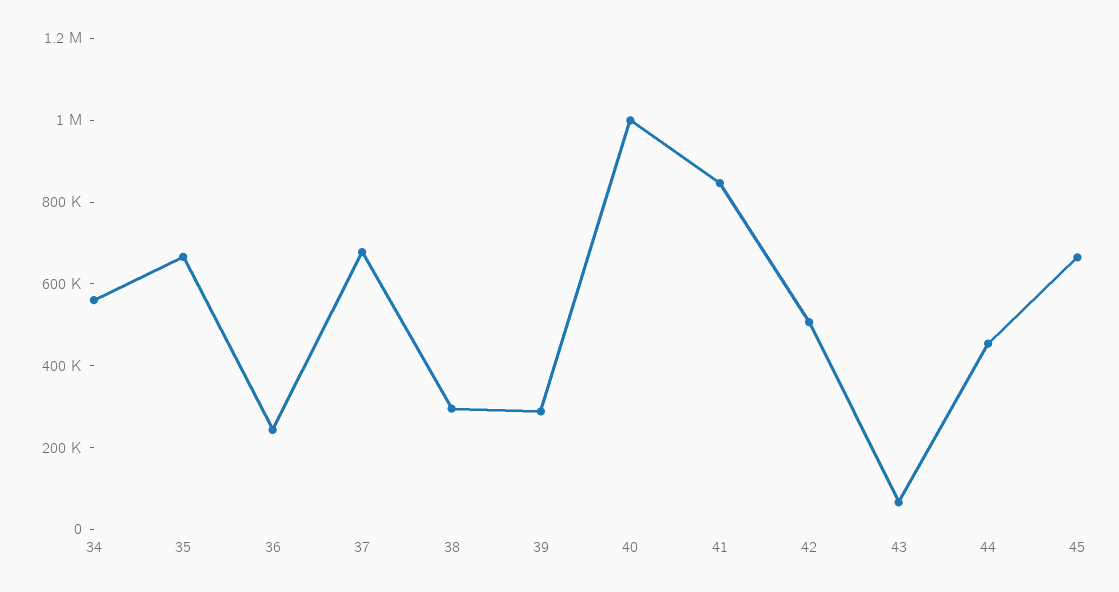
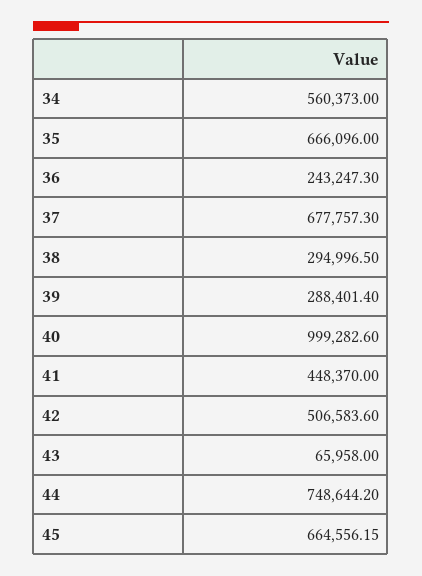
  {
    "34": 560373,
    "35": 666096,
    "36": 243247.3,
    "37": 677757.3,
    "38": 294996.5,
    "39": 288401.4,
    "40": 999282.6,
-   "41": 850000,
+   "41": 448370,
    "42": 506583.6,
    "43": 65958,
-   "44": 450000,
+   "44": 748644.2,
    "45": 664556.15
  }

